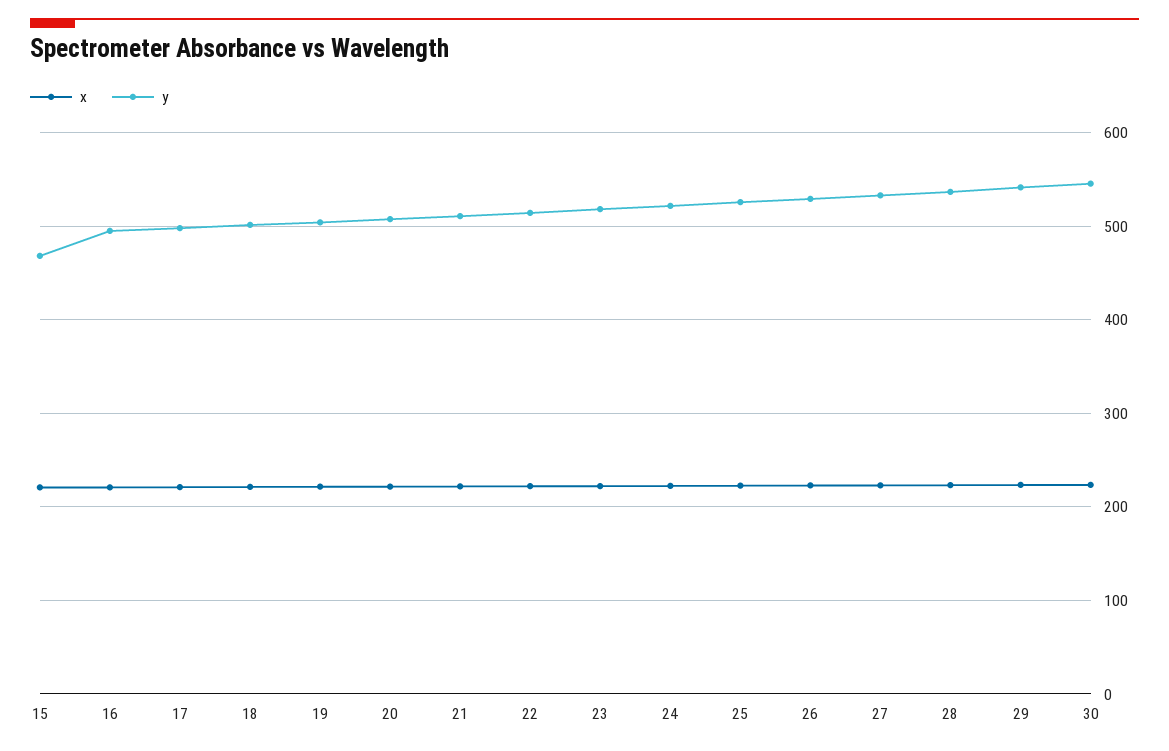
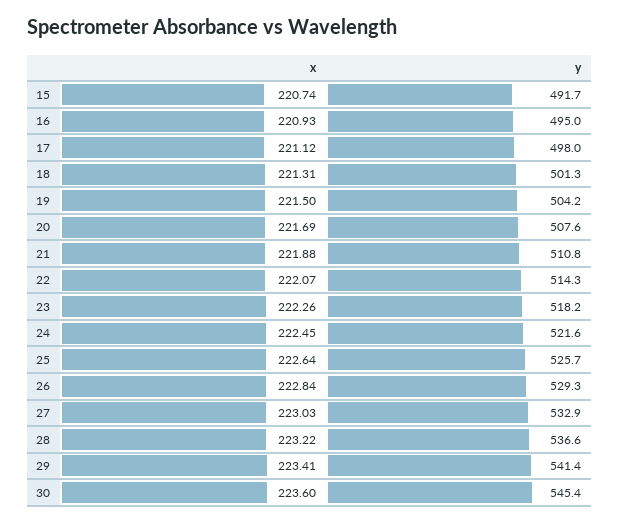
  {
    "x": {
      "15": 220.74,
      "16": 220.93,
      "17": 221.12,
      "18": 221.31,
      "19": 221.5,
      "20": 221.69,
      "21": 221.88,
      "22": 222.07,
      "23": 222.26,
      "24": 222.45,
      "25": 222.64,
      "26": 222.84,
      "27": 223.03,
      "28": 223.22,
      "29": 223.41,
      "30": 223.6
    },
    "y": {
-     "15": 470,
+     "15": 491.7,
      "16": 495,
      "17": 498,
      "18": 501.3,
      "19": 504.2,
      "20": 507.6,
      "21": 510.8,
      "22": 514.3,
      "23": 518.2,
      "24": 521.6,
      "25": 525.7,
      "26": 529.3,
      "27": 532.9,
      "28": 536.6,
      "29": 541.4,
      "30": 545.4
    }
  }

